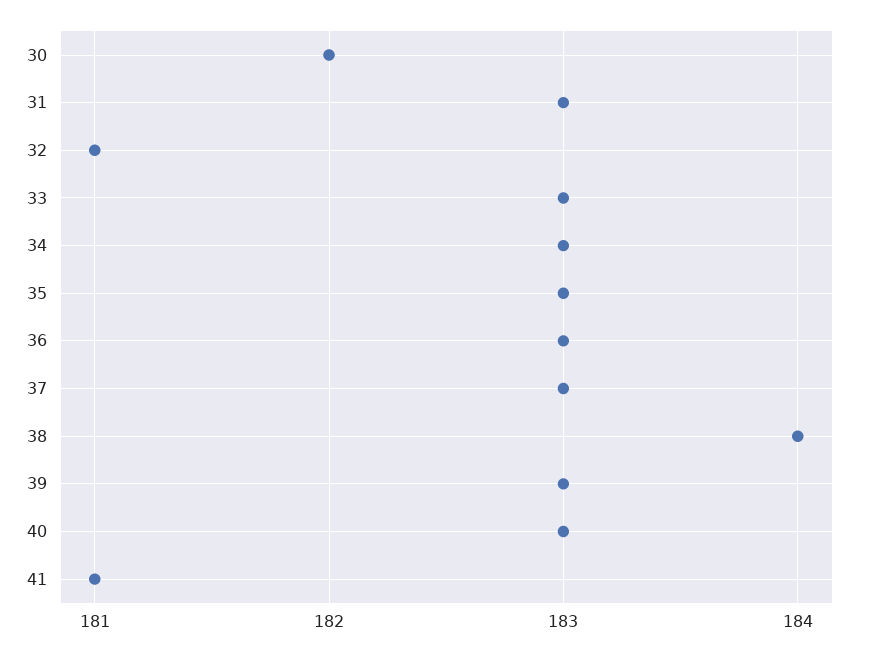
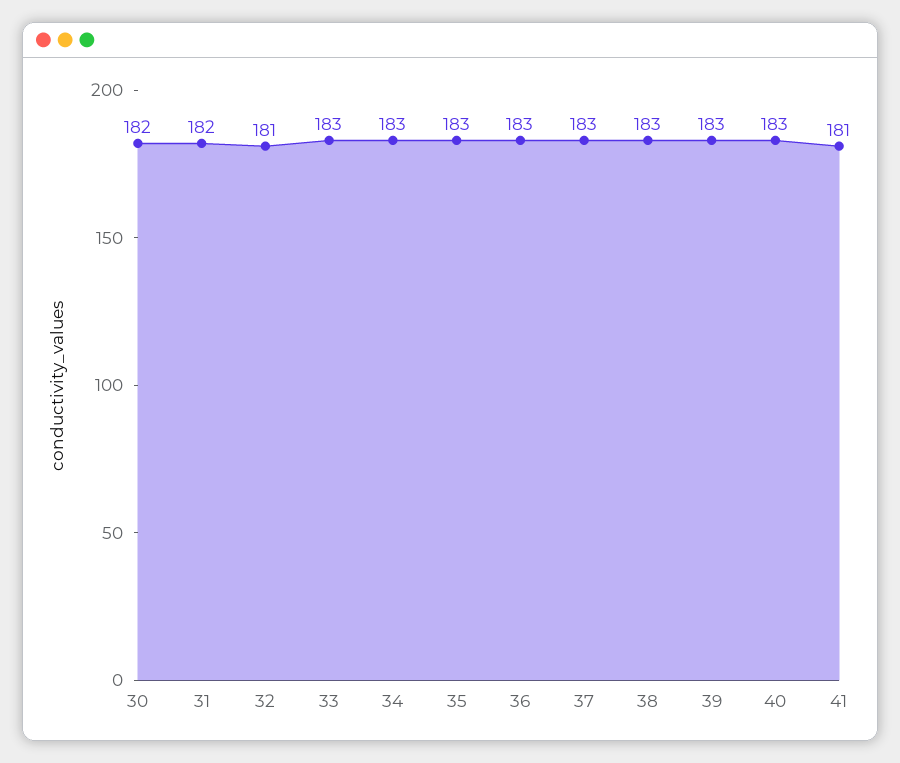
  {
    "30": 182,
-   "31": 183,
+   "31": 182,
    "32": 181,
    "33": 183,
    "34": 183,
    "35": 183,
    "36": 183,
    "37": 183,
-   "38": 184,
+   "38": 183,
    "39": 183,
    "40": 183,
    "41": 181
  }

